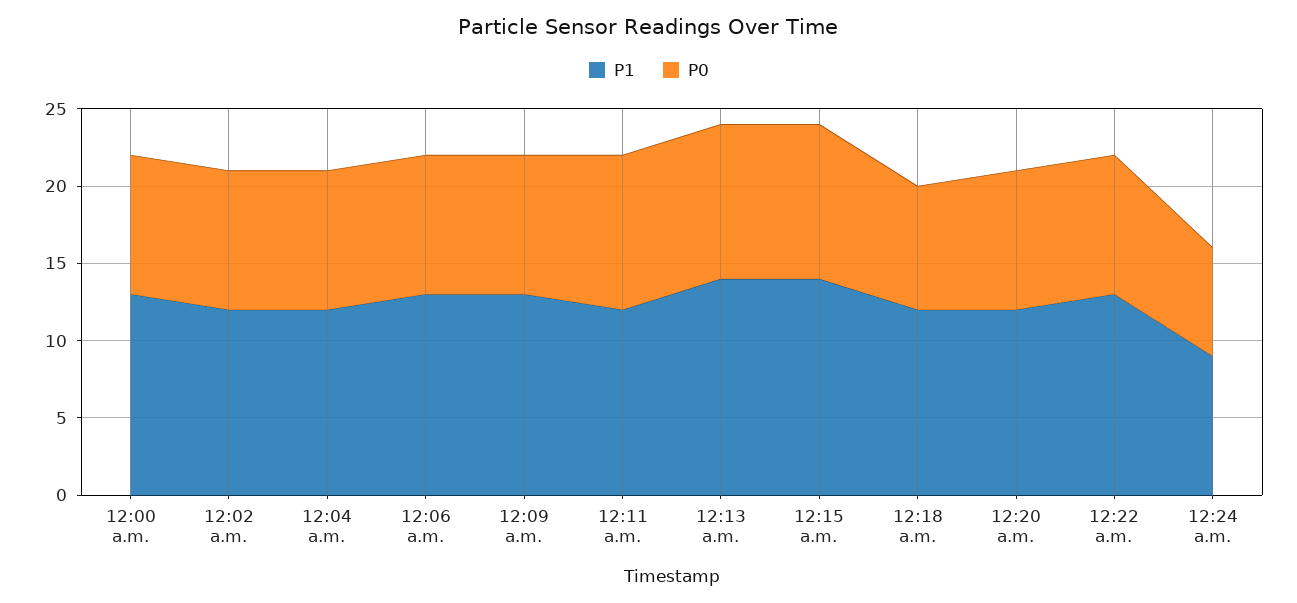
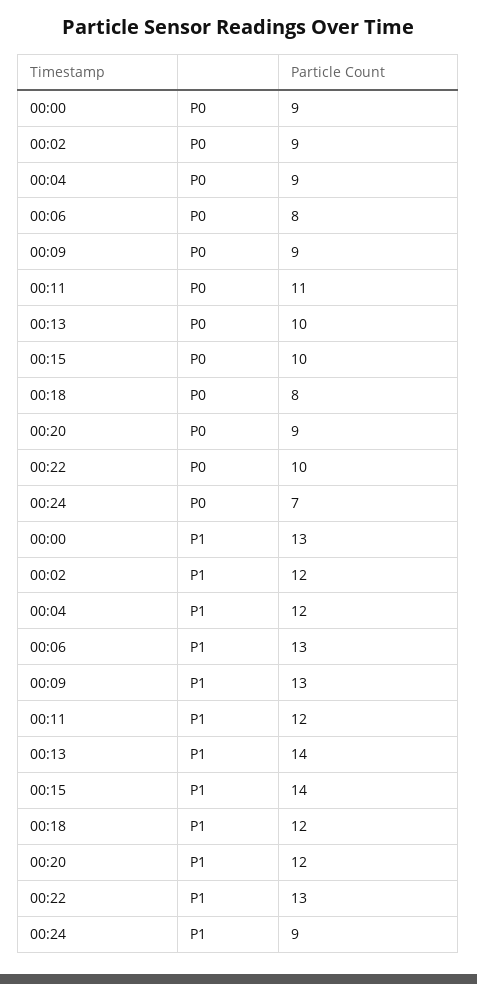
  {
    "P1": {
      "12:00 a.m.": 13,
      "12:02 a.m.": 12,
      "12:04 a.m.": 12,
      "12:06 a.m.": 13,
      "12:09 a.m.": 13,
      "12:11 a.m.": 12,
      "12:13 a.m.": 14,
      "12:15 a.m.": 14,
      "12:18 a.m.": 12,
      "12:20 a.m.": 12,
      "12:22 a.m.": 13,
      "12:24 a.m.": 9
    },
    "P0": {
      "12:00 a.m.": 9,
      "12:02 a.m.": 9,
      "12:04 a.m.": 9,
-     "12:06 a.m.": 9,
+     "12:06 a.m.": 8,
      "12:09 a.m.": 9,
-     "12:11 a.m.": 10,
+     "12:11 a.m.": 11,
      "12:13 a.m.": 10,
      "12:15 a.m.": 10,
      "12:18 a.m.": 8,
      "12:20 a.m.": 9,
-     "12:22 a.m.": 9,
+     "12:22 a.m.": 10,
      "12:24 a.m.": 7
    }
  }

